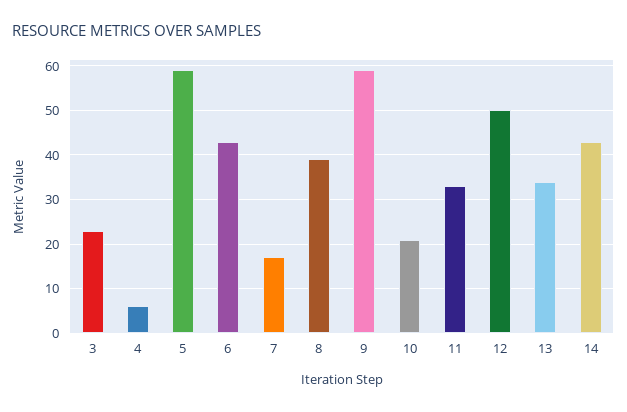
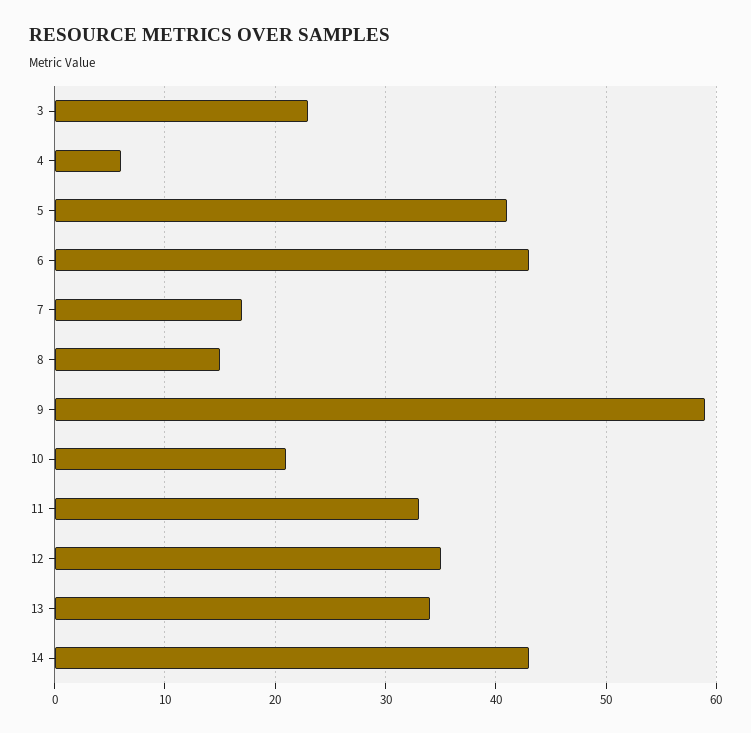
  {
    "3": 23,
    "4": 6,
-   "5": 60,
+   "5": 41,
    "6": 43,
    "7": 17,
-   "8": 40,
+   "8": 15,
    "9": 59,
    "10": 21,
    "11": 33,
-   "12": 50,
+   "12": 35,
    "13": 34,
    "14": 43
  }

